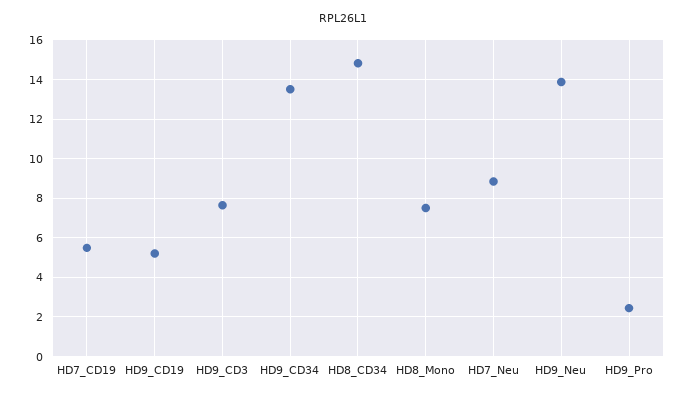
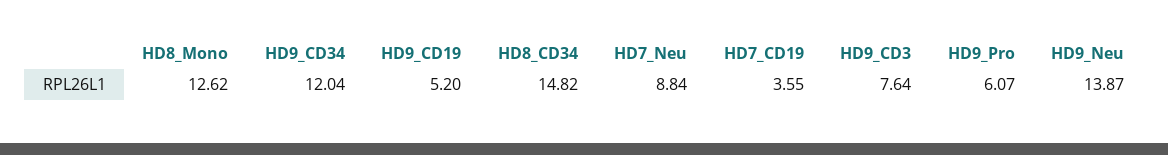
  {
-   "HD7_CD19": 5.5,
+   "HD7_CD19": 3.55,
    "HD9_CD19": 5.2,
    "HD9_CD3": 7.64,
-   "HD9_CD34": 13.5,
+   "HD9_CD34": 12.04,
    "HD8_CD34": 14.82,
-   "HD8_Mono": 7.5,
+   "HD8_Mono": 12.62,
    "HD7_Neu": 8.84,
    "HD9_Neu": 13.87,
-   "HD9_Pro": 2.5
+   "HD9_Pro": 6.07
  }

